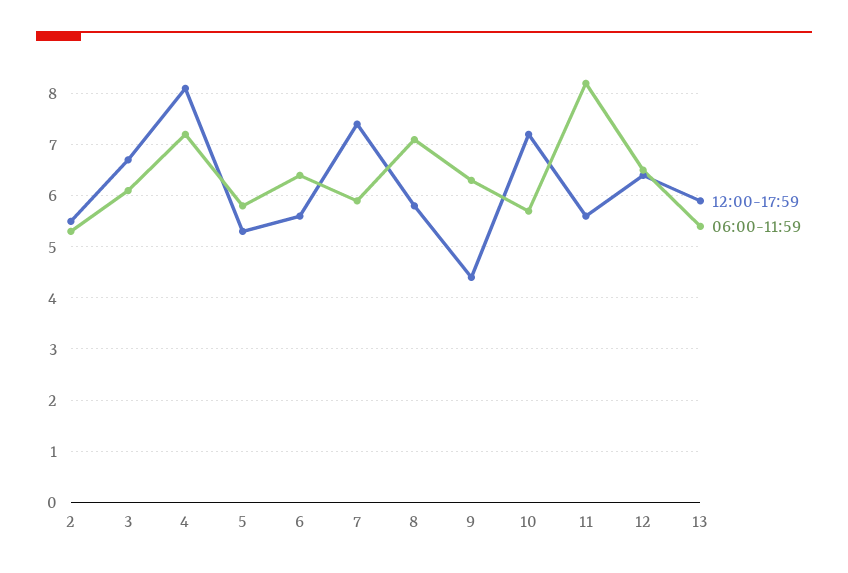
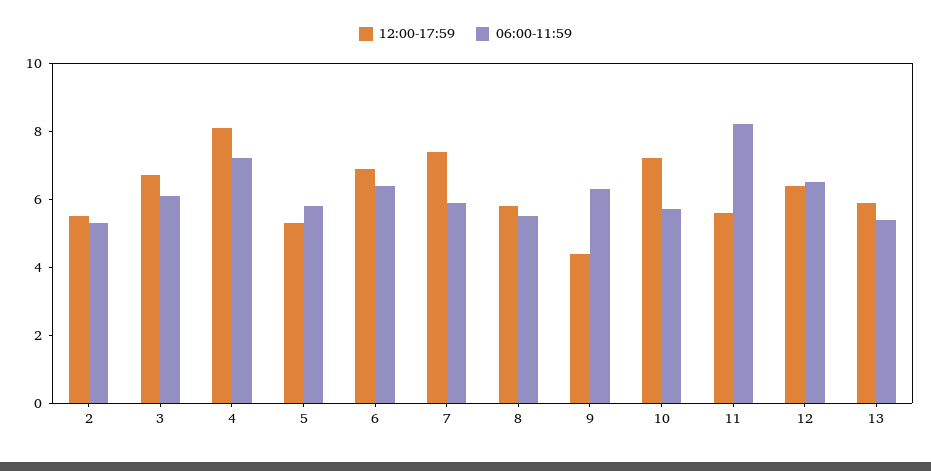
  {
    "12:00-17:59": {
      "2": 5.5,
      "3": 6.5,
      "4": 8,
      "5": 5.5,
-     "6": 5.5,
+     "6": 7,
      "7": 7.5,
      "8": 6,
      "9": 4.5,
      "10": 7,
      "11": 5.5,
      "12": 6.5,
      "13": 6
    },
    "06:00-11:59": {
      "2": 5.5,
      "3": 6,
      "4": 7,
      "5": 6,
      "6": 6.5,
      "7": 6,
-     "8": 7,
+     "8": 5.5,
      "9": 6.5,
      "10": 5.5,
      "11": 8,
      "12": 6.5,
      "13": 5.5
    }
  }

